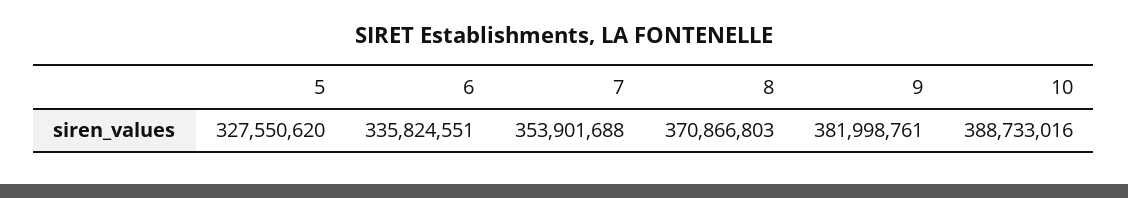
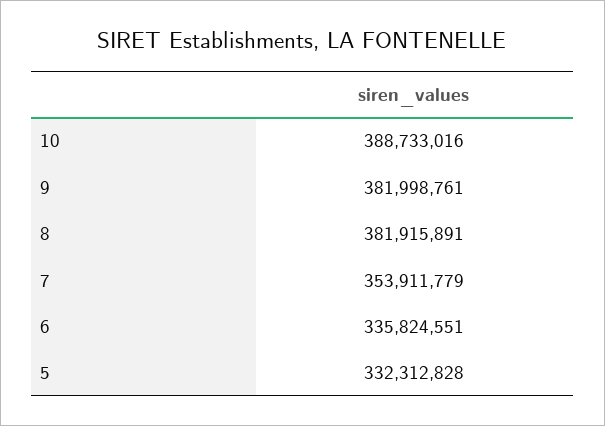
  {
-   "5": 327550620,
+   "5": 332312828,
    "6": 335824551,
-   "7": 353901688,
+   "7": 353911779,
-   "8": 370866803,
+   "8": 381915891,
    "9": 381998761,
    "10": 388733016
  }

